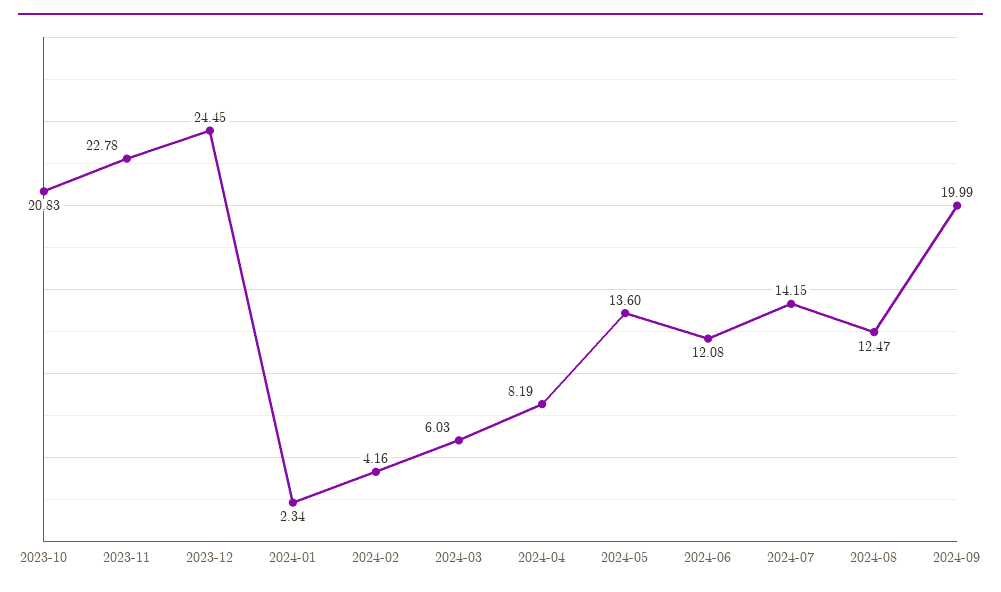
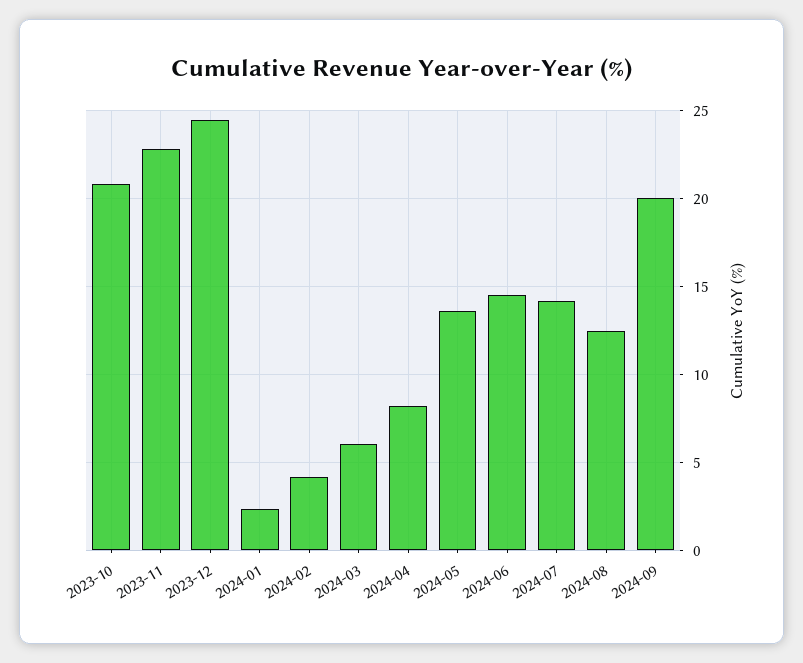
  {
    "2023-10": 20.83,
    "2023-11": 22.78,
    "2023-12": 24.45,
    "2024-01": 2.34,
    "2024-02": 4.16,
    "2024-03": 6.03,
    "2024-04": 8.19,
    "2024-05": 13.6,
-   "2024-06": 12.08,
+   "2024-06": 14.5,
    "2024-07": 14.15,
    "2024-08": 12.47,
    "2024-09": 19.99
  }

